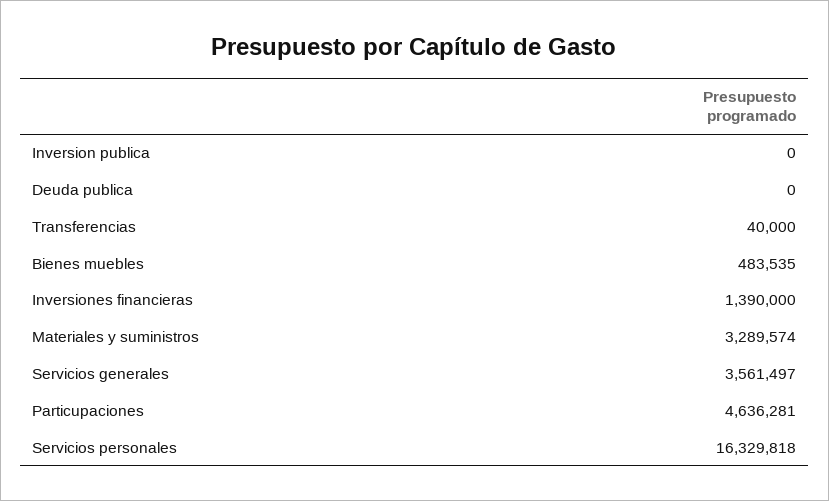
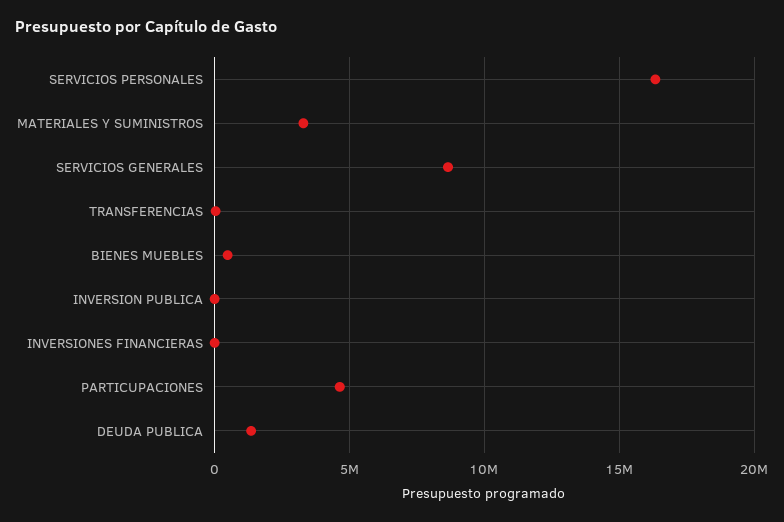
  {
    "Inversion publica": 0,
-   "Deuda publica": 0,
+   "Deuda publica": 1500000,
    "Transferencias": 40000,
    "Bienes muebles": 483535,
-   "Inversiones financieras": 1390000,
+   "Inversiones financieras": 0,
    "Materiales y suministros": 3289574,
-   "Servicios generales": 3561497,
+   "Servicios generales": 8500000,
    "Particupaciones": 4636281,
    "Servicios personales": 16329818
  }

